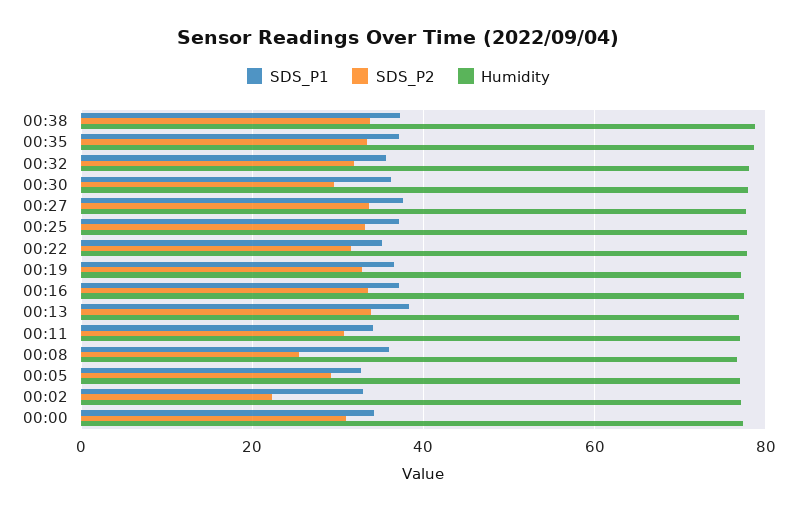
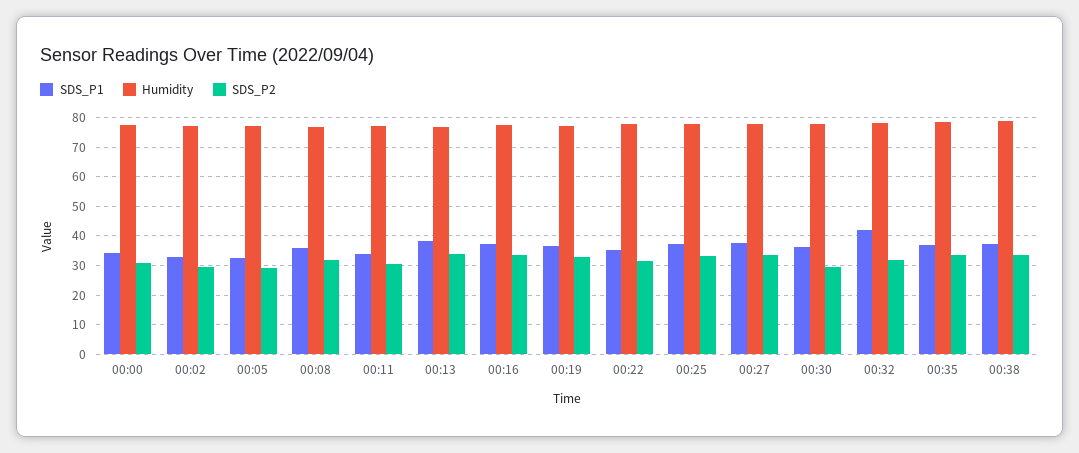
  {
    "SDS_P1": {
      "00:38": 38,
      "00:35": 38,
-     "00:32": 36,
+     "00:32": 42.5,
      "00:30": 36,
      "00:27": 38,
      "00:25": 38,
      "00:22": 36,
      "00:19": 36,
      "00:16": 38,
      "00:13": 38,
      "00:11": 34,
      "00:08": 36,
      "00:05": 32,
      "00:02": 32,
      "00:00": 34
    },
    "SDS_P2": {
      "00:38": 34,
      "00:35": 34,
      "00:32": 32,
      "00:30": 30,
      "00:27": 34,
      "00:25": 34,
      "00:22": 32,
      "00:19": 32,
      "00:16": 34,
      "00:13": 34,
      "00:11": 30,
-     "00:08": 26,
+     "00:08": 32.5,
      "00:05": 30,
-     "00:02": 22,
+     "00:02": 30,
      "00:00": 30
    },
    "Humidity": {
      "00:38": 78,
      "00:35": 78,
      "00:32": 78,
      "00:30": 78,
      "00:27": 78,
      "00:25": 78,
      "00:22": 78,
      "00:19": 78,
      "00:16": 78,
      "00:13": 76,
      "00:11": 78,
      "00:08": 76,
      "00:05": 78,
      "00:02": 78,
      "00:00": 78
    }
  }

